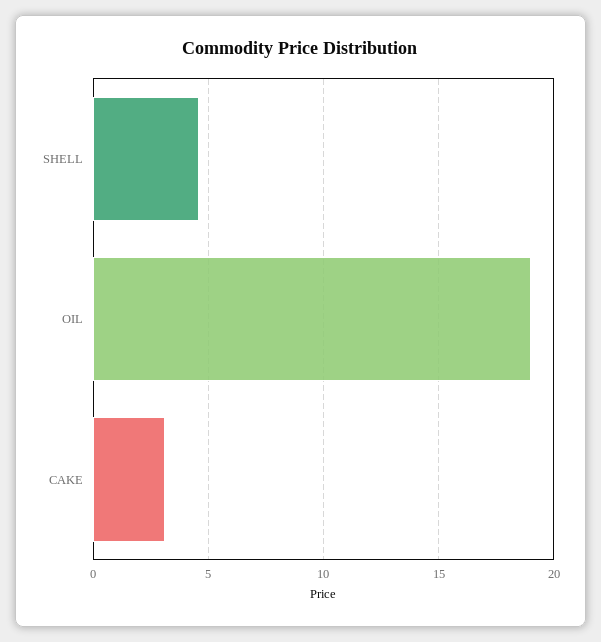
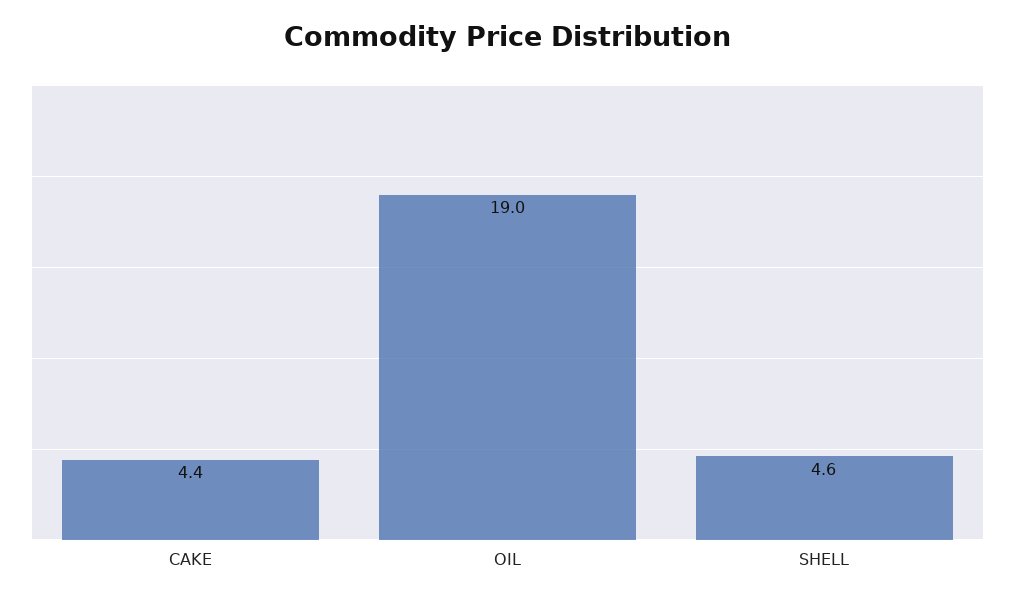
  {
    "SHELL": 4.6,
    "OIL": 19,
-   "CAKE": 3
+   "CAKE": 4.4
  }

